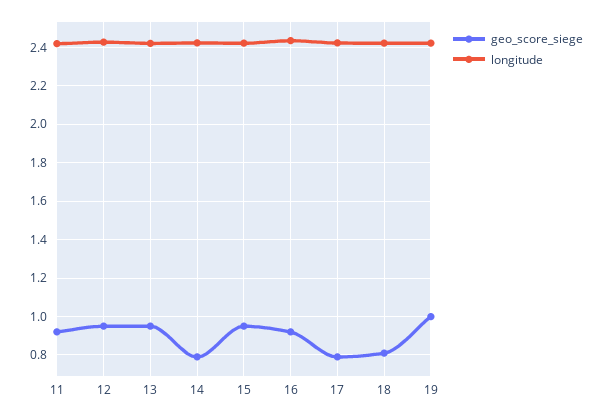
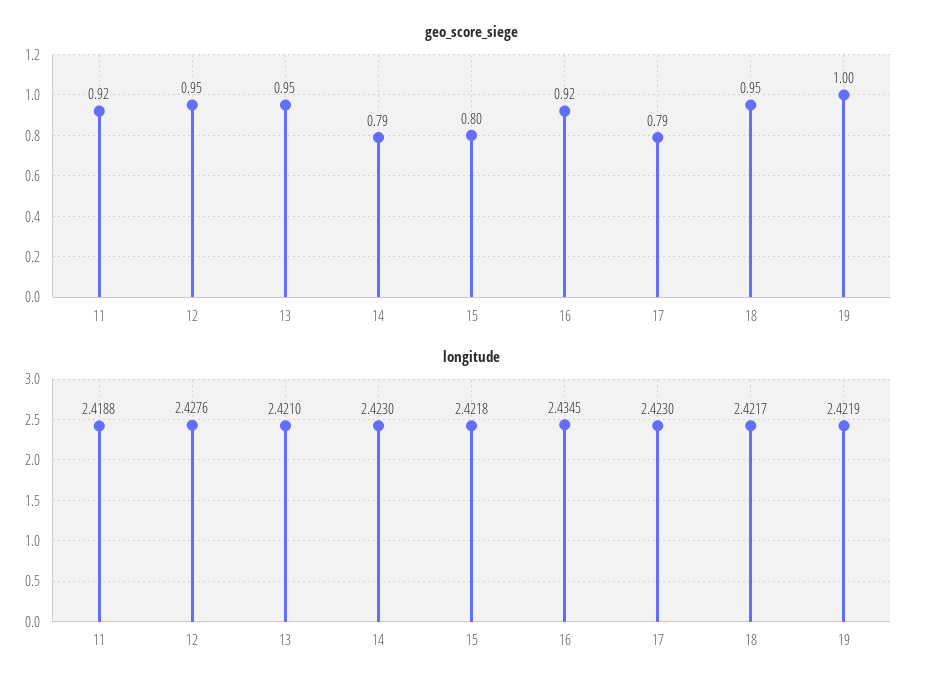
  {
    "geo_score_siege": {
      "11": 0.92,
      "12": 0.95,
      "13": 0.95,
      "14": 0.79,
-     "15": 0.95,
+     "15": 0.8,
      "16": 0.92,
      "17": 0.79,
-     "18": 0.8,
+     "18": 0.95,
      "19": 1
    },
    "longitude": {
      "11": 2.4188,
      "12": 2.4276,
      "13": 2.421,
      "14": 2.423,
      "15": 2.4218,
      "16": 2.4345,
      "17": 2.423,
      "18": 2.4217,
      "19": 2.4219
    }
  }

